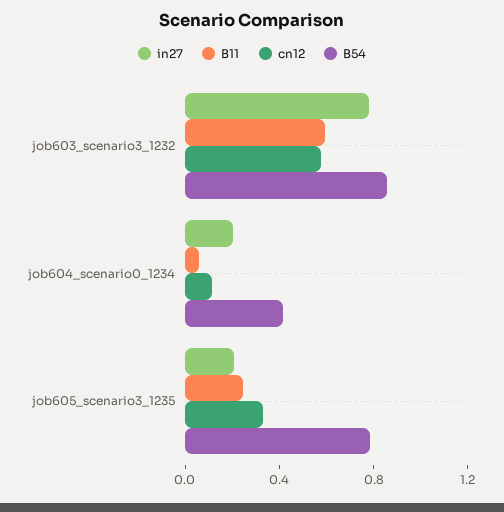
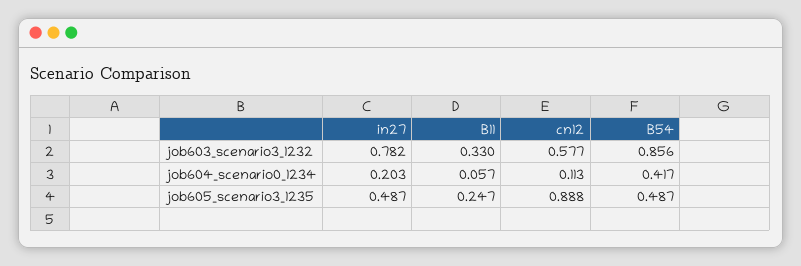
  {
    "in27": {
      "job603_scenario3_1232": 0.782,
      "job604_scenario0_1234": 0.203,
-     "job605_scenario3_1235": 0.2
+     "job605_scenario3_1235": 0.487
    },
    "B11": {
-     "job603_scenario3_1232": 0.6,
+     "job603_scenario3_1232": 0.33,
      "job604_scenario0_1234": 0.057,
      "job605_scenario3_1235": 0.247
    },
    "cn12": {
      "job603_scenario3_1232": 0.577,
      "job604_scenario0_1234": 0.113,
-     "job605_scenario3_1235": 0.3
+     "job605_scenario3_1235": 0.888
    },
    "B54": {
      "job603_scenario3_1232": 0.856,
      "job604_scenario0_1234": 0.417,
-     "job605_scenario3_1235": 0.8
+     "job605_scenario3_1235": 0.487
    }
  }

